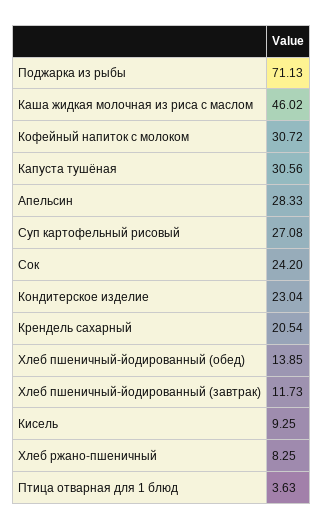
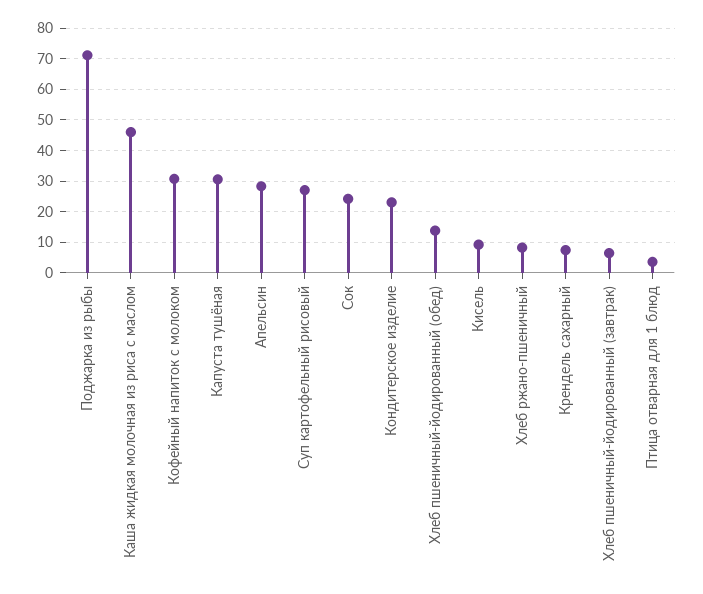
  {
    "Поджарка из рыбы": 71.13,
    "Каша жидкая молочная из риса с маслом": 46.02,
    "Кофейный напиток с молоком": 30.72,
    "Капуста тушёная": 30.56,
    "Апельсин": 28.33,
    "Суп картофельный рисовый": 27.08,
    "Сок": 24.2,
    "Кондитерское изделие": 23.04,
-   "Крендель сахарный": 20.54,
+   "Крендель сахарный": 8,
    "Хлеб пшеничный-йодированный (обед)": 13.85,
-   "Хлеб пшеничный-йодированный (завтрак)": 11.73,
+   "Хлеб пшеничный-йодированный (завтрак)": 6,
    "Кисель": 9.25,
    "Хлеб ржано-пшеничный": 8.25,
    "Птица отварная для 1 блюд": 3.63
  }

